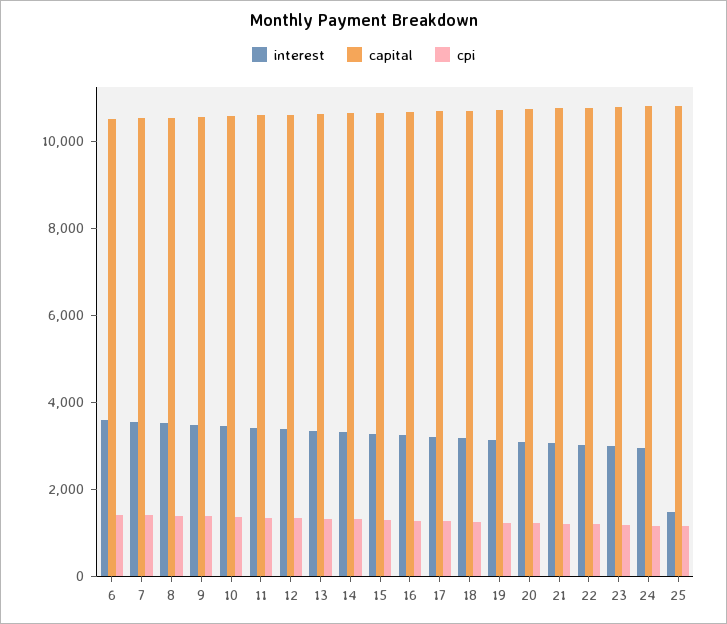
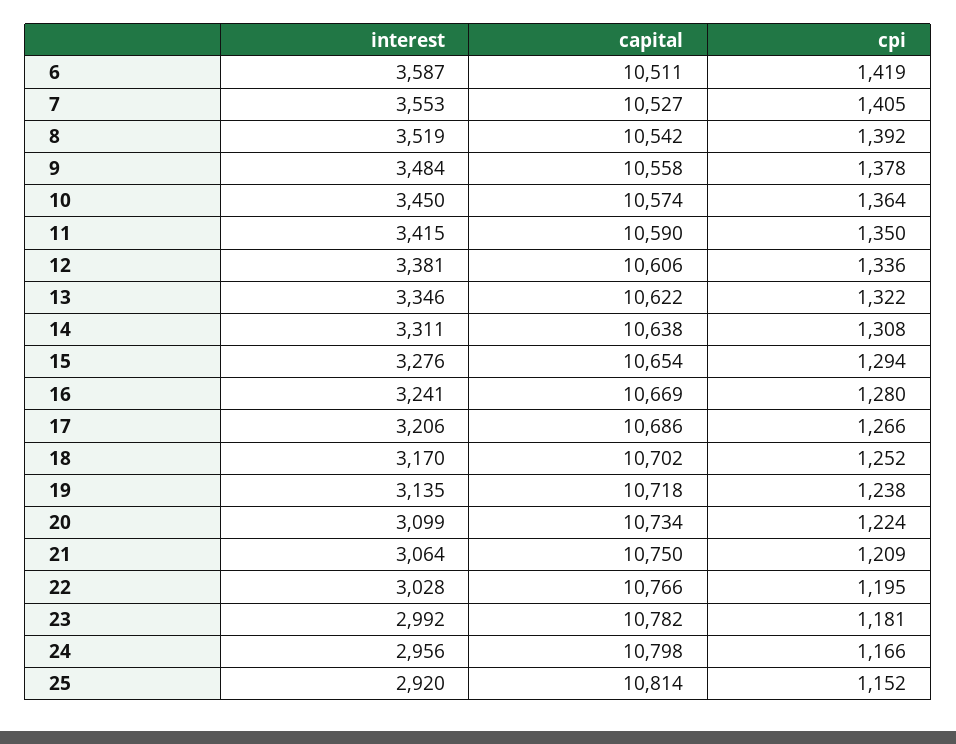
  {
    "interest": {
      "6": 3587,
      "7": 3553,
      "8": 3519,
      "9": 3484,
      "10": 3450,
      "11": 3415,
      "12": 3381,
      "13": 3346,
      "14": 3311,
      "15": 3276,
      "16": 3241,
      "17": 3206,
      "18": 3170,
      "19": 3135,
      "20": 3099,
      "21": 3064,
      "22": 3028,
      "23": 2992,
      "24": 2956,
-     "25": 1500
+     "25": 2920
    },
    "capital": {
      "6": 10511,
      "7": 10527,
      "8": 10542,
      "9": 10558,
      "10": 10574,
      "11": 10590,
      "12": 10606,
      "13": 10622,
      "14": 10638,
      "15": 10654,
      "16": 10669,
      "17": 10686,
      "18": 10702,
      "19": 10718,
      "20": 10734,
      "21": 10750,
      "22": 10766,
      "23": 10782,
      "24": 10798,
      "25": 10814
    },
    "cpi": {
      "6": 1419,
      "7": 1405,
      "8": 1392,
      "9": 1378,
      "10": 1364,
      "11": 1350,
      "12": 1336,
      "13": 1322,
      "14": 1308,
      "15": 1294,
      "16": 1280,
      "17": 1266,
      "18": 1252,
      "19": 1238,
      "20": 1224,
      "21": 1209,
      "22": 1195,
      "23": 1181,
      "24": 1166,
      "25": 1152
    }
  }

